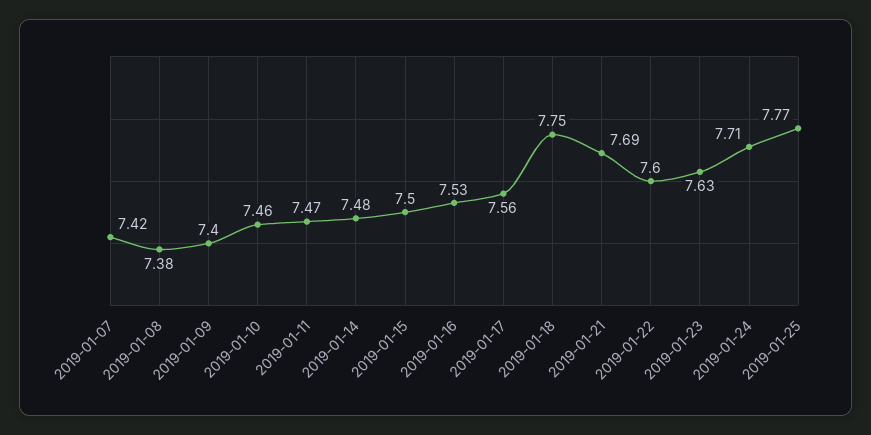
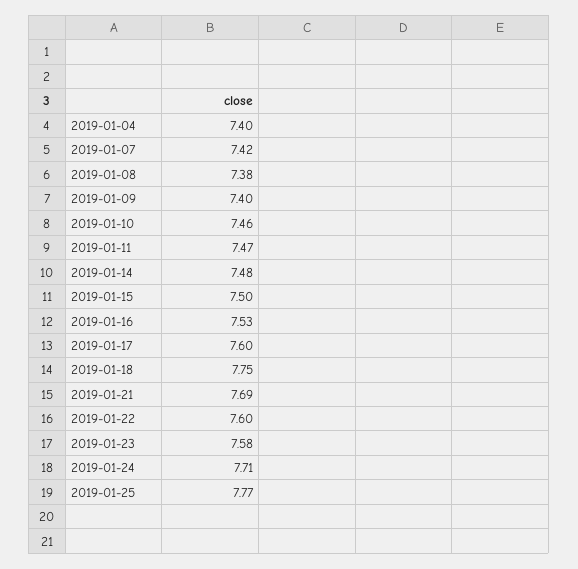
  {
    "2019-01-07": 7.42,
    "2019-01-08": 7.38,
    "2019-01-09": 7.4,
    "2019-01-10": 7.46,
    "2019-01-11": 7.47,
    "2019-01-14": 7.48,
    "2019-01-15": 7.5,
    "2019-01-16": 7.53,
-   "2019-01-17": 7.56,
+   "2019-01-17": 7.6,
    "2019-01-18": 7.75,
    "2019-01-21": 7.69,
    "2019-01-22": 7.6,
-   "2019-01-23": 7.63,
+   "2019-01-23": 7.58,
    "2019-01-24": 7.71,
-   "2019-01-25": 7.77
+   "2019-01-25": 7.77,
+   "2019-01-04": 7.4
  }

